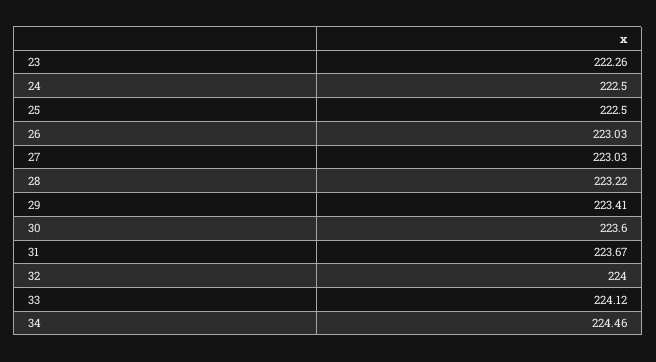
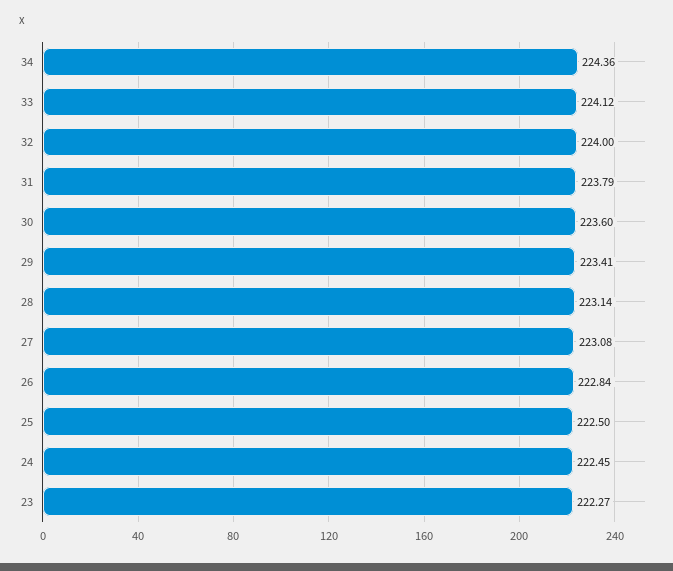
  {
-   "23": 222.26,
+   "23": 222.27,
-   "24": 222.5,
+   "24": 222.45,
    "25": 222.5,
-   "26": 223.03,
+   "26": 222.84,
-   "27": 223.03,
+   "27": 223.08,
-   "28": 223.22,
+   "28": 223.14,
    "29": 223.41,
    "30": 223.6,
-   "31": 223.67,
+   "31": 223.79,
    "32": 224,
    "33": 224.12,
-   "34": 224.46
+   "34": 224.36
  }

